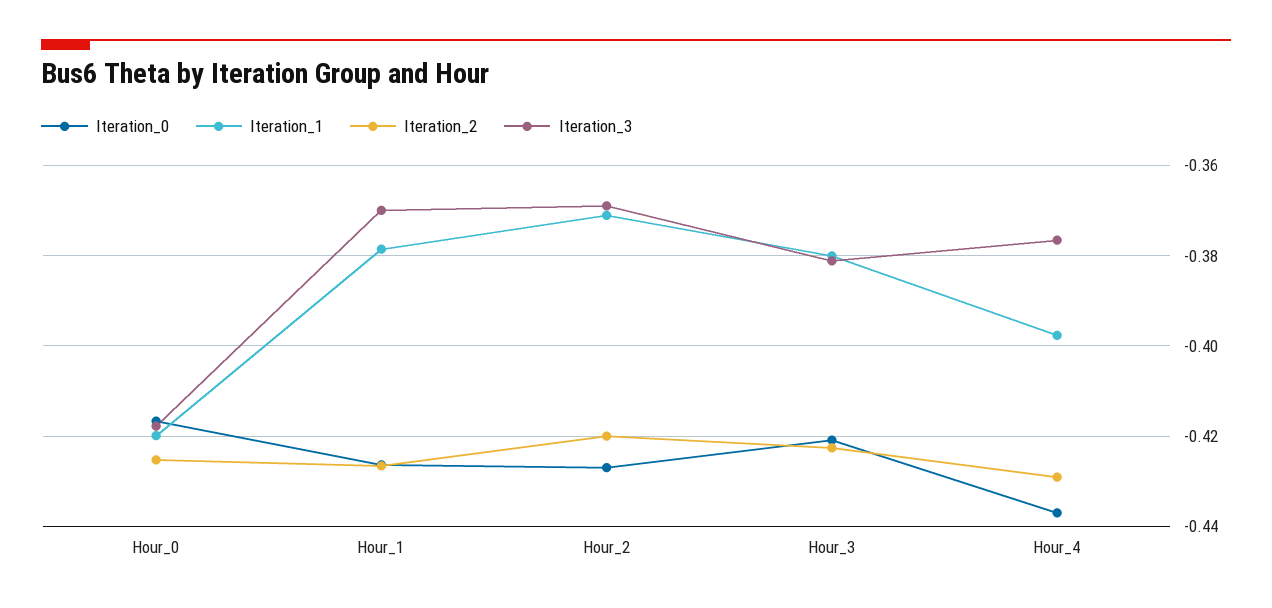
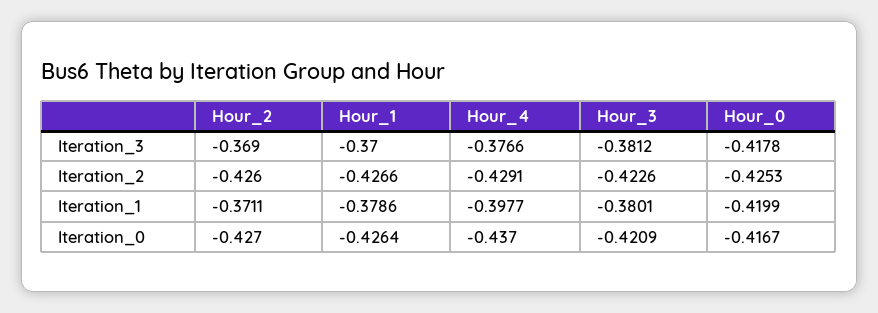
  {
    "Iteration_0": {
      "Hour_0": -0.4167,
      "Hour_1": -0.4264,
      "Hour_2": -0.427,
      "Hour_3": -0.4209,
      "Hour_4": -0.437
    },
    "Iteration_1": {
      "Hour_0": -0.4199,
      "Hour_1": -0.3786,
      "Hour_2": -0.3711,
      "Hour_3": -0.3801,
      "Hour_4": -0.3977
    },
    "Iteration_2": {
      "Hour_0": -0.4253,
      "Hour_1": -0.4266,
-     "Hour_2": -0.42,
+     "Hour_2": -0.426,
      "Hour_3": -0.4226,
      "Hour_4": -0.4291
    },
    "Iteration_3": {
      "Hour_0": -0.4178,
      "Hour_1": -0.37,
      "Hour_2": -0.369,
      "Hour_3": -0.3812,
      "Hour_4": -0.3766
    }
  }

